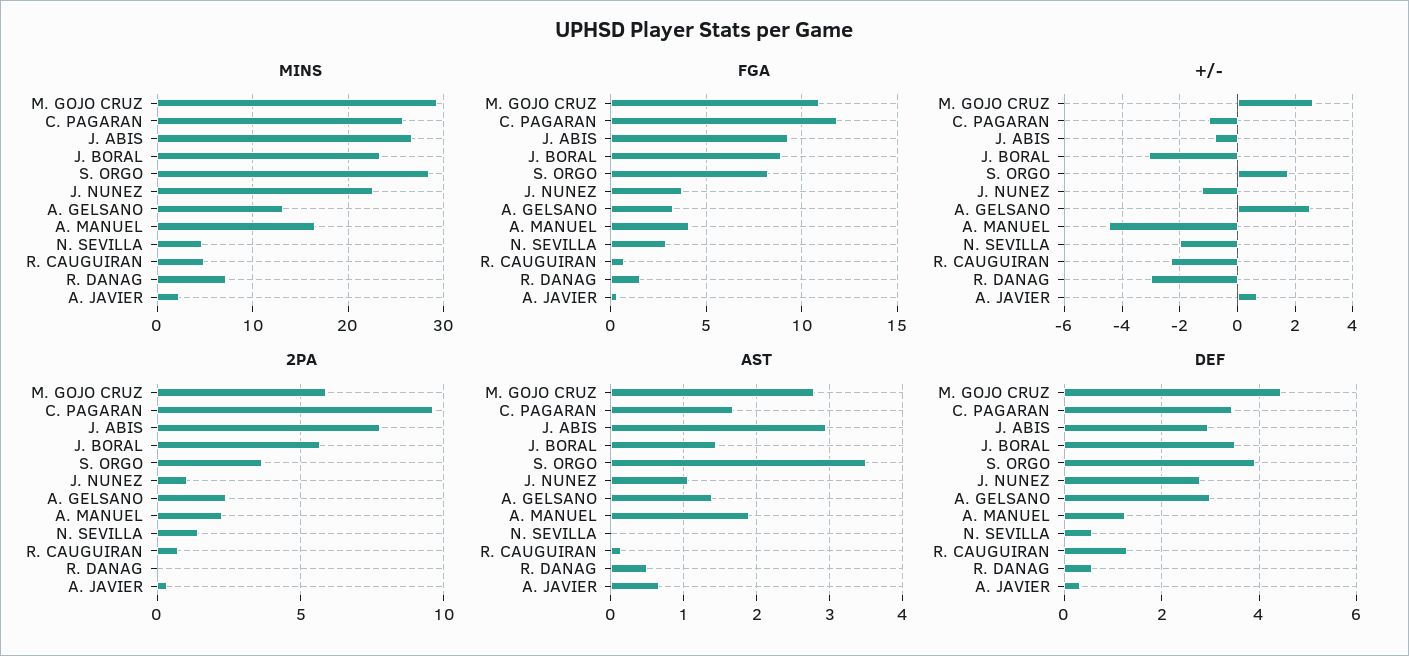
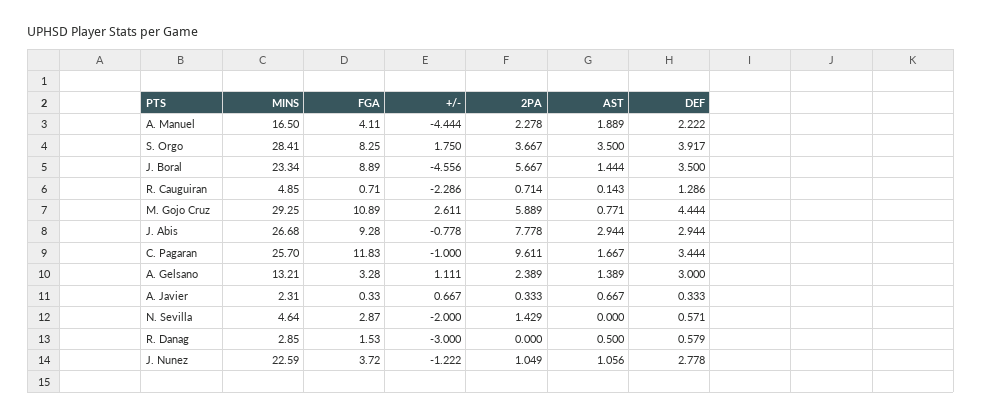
  {
    "MINS": {
      "M. GOJO CRUZ": 29.25,
      "C. PAGARAN": 25.7,
      "J. ABIS": 26.68,
      "J. BORAL": 23.34,
      "S. ORGO": 28.41,
      "J. NUNEZ": 22.59,
      "A. GELSANO": 13.21,
      "A. MANUEL": 16.5,
      "N. SEVILLA": 4.64,
      "R. CAUGUIRAN": 4.85,
-     "R. DANAG": 7,
+     "R. DANAG": 2.85,
      "A. JAVIER": 2.31
    },
    "FGA": {
      "M. GOJO CRUZ": 10.89,
      "C. PAGARAN": 11.83,
      "J. ABIS": 9.28,
      "J. BORAL": 8.89,
      "S. ORGO": 8.25,
      "J. NUNEZ": 3.72,
      "A. GELSANO": 3.28,
      "A. MANUEL": 4.11,
      "N. SEVILLA": 2.87,
      "R. CAUGUIRAN": 0.71,
      "R. DANAG": 1.53,
      "A. JAVIER": 0.33
    },
    "+/-": {
      "M. GOJO CRUZ": 2.611,
      "C. PAGARAN": -1,
      "J. ABIS": -0.778,
-     "J. BORAL": -3,
+     "J. BORAL": -4.556,
      "S. ORGO": 1.75,
      "J. NUNEZ": -1.222,
-     "A. GELSANO": 2.5,
+     "A. GELSANO": 1.111,
      "A. MANUEL": -4.444,
      "N. SEVILLA": -2,
      "R. CAUGUIRAN": -2.286,
      "R. DANAG": -3,
      "A. JAVIER": 0.667
    },
    "2PA": {
      "M. GOJO CRUZ": 5.889,
      "C. PAGARAN": 9.611,
      "J. ABIS": 7.778,
      "J. BORAL": 5.667,
      "S. ORGO": 3.667,
      "J. NUNEZ": 1.049,
      "A. GELSANO": 2.389,
      "A. MANUEL": 2.278,
      "N. SEVILLA": 1.429,
      "R. CAUGUIRAN": 0.714,
      "R. DANAG": 0,
      "A. JAVIER": 0.333
    },
    "AST": {
-     "M. GOJO CRUZ": 2.8,
+     "M. GOJO CRUZ": 0.771,
      "C. PAGARAN": 1.667,
      "J. ABIS": 2.944,
      "J. BORAL": 1.444,
      "S. ORGO": 3.5,
      "J. NUNEZ": 1.056,
      "A. GELSANO": 1.389,
      "A. MANUEL": 1.889,
      "N. SEVILLA": 0,
      "R. CAUGUIRAN": 0.143,
      "R. DANAG": 0.5,
      "A. JAVIER": 0.667
    },
    "DEF": {
      "M. GOJO CRUZ": 4.444,
      "C. PAGARAN": 3.444,
      "J. ABIS": 2.944,
      "J. BORAL": 3.5,
      "S. ORGO": 3.917,
      "J. NUNEZ": 2.778,
      "A. GELSANO": 3,
-     "A. MANUEL": 1.2,
+     "A. MANUEL": 2.222,
      "N. SEVILLA": 0.571,
      "R. CAUGUIRAN": 1.286,
      "R. DANAG": 0.579,
      "A. JAVIER": 0.333
    }
  }

